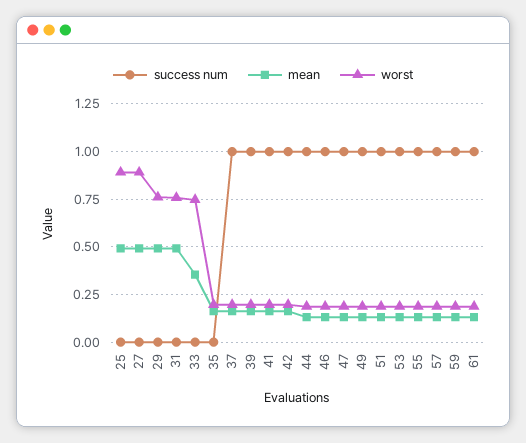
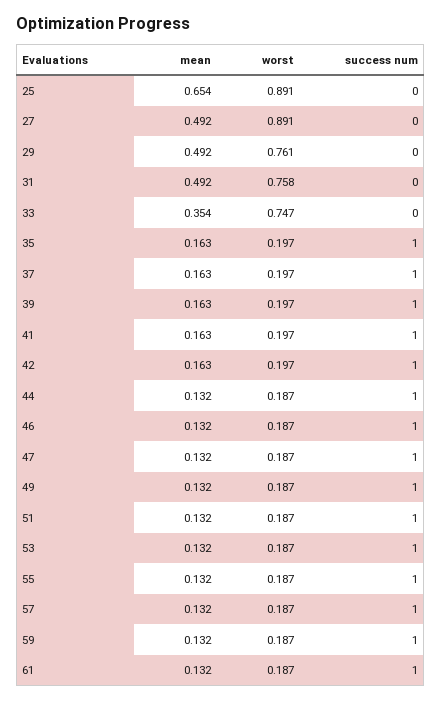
  {
    "success num": {
      "25": 0,
      "27": 0,
      "29": 0,
      "31": 0,
      "33": 0,
-     "35": 0,
+     "35": 1,
      "37": 1,
      "39": 1,
      "41": 1,
      "42": 1,
      "44": 1,
      "46": 1,
      "47": 1,
      "49": 1,
      "51": 1,
      "53": 1,
      "55": 1,
      "57": 1,
      "59": 1,
      "61": 1
    },
    "mean": {
-     "25": 0.5,
+     "25": 0.654,
      "27": 0.492,
      "29": 0.492,
      "31": 0.492,
      "33": 0.354,
      "35": 0.163,
      "37": 0.163,
      "39": 0.163,
      "41": 0.163,
      "42": 0.163,
      "44": 0.132,
      "46": 0.132,
      "47": 0.132,
      "49": 0.132,
      "51": 0.132,
      "53": 0.132,
      "55": 0.132,
      "57": 0.132,
      "59": 0.132,
      "61": 0.132
    },
    "worst": {
      "25": 0.891,
      "27": 0.891,
      "29": 0.761,
      "31": 0.758,
      "33": 0.747,
      "35": 0.197,
      "37": 0.197,
      "39": 0.197,
      "41": 0.197,
      "42": 0.197,
      "44": 0.187,
      "46": 0.187,
      "47": 0.187,
      "49": 0.187,
      "51": 0.187,
      "53": 0.187,
      "55": 0.187,
      "57": 0.187,
      "59": 0.187,
      "61": 0.187
    }
  }

